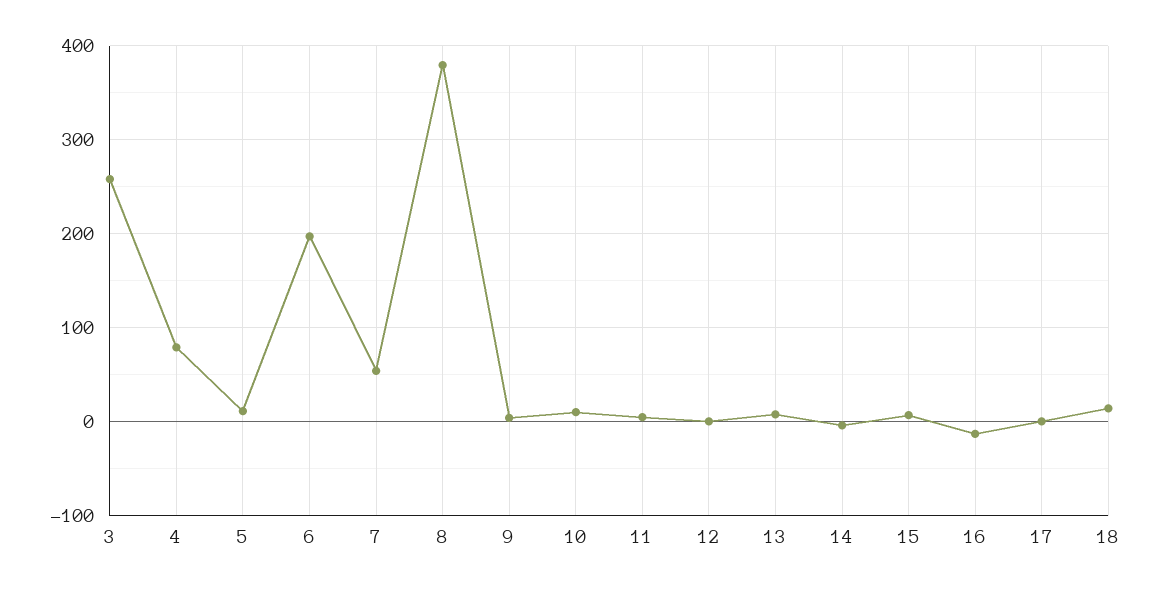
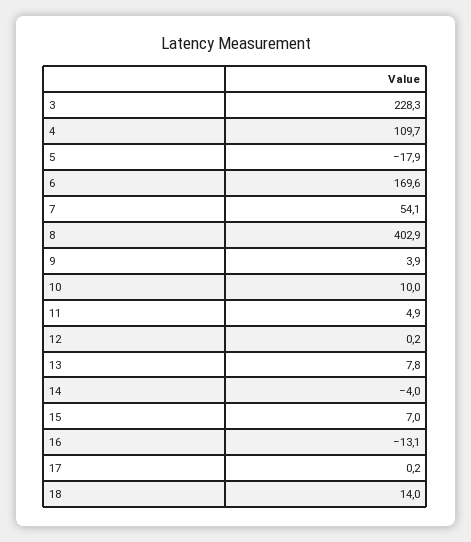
  {
-   "3": 260,
+   "3": 228.3,
-   "4": 80,
+   "4": 109.7,
-   "5": 10,
+   "5": -17.9,
-   "6": 200,
+   "6": 169.6,
    "7": 54.1,
-   "8": 380,
+   "8": 402.9,
    "9": 3.9,
    "10": 10,
    "11": 4.9,
    "12": 0.2,
    "13": 7.8,
    "14": -4,
    "15": 7,
    "16": -13.1,
    "17": 0.2,
    "18": 14
  }

